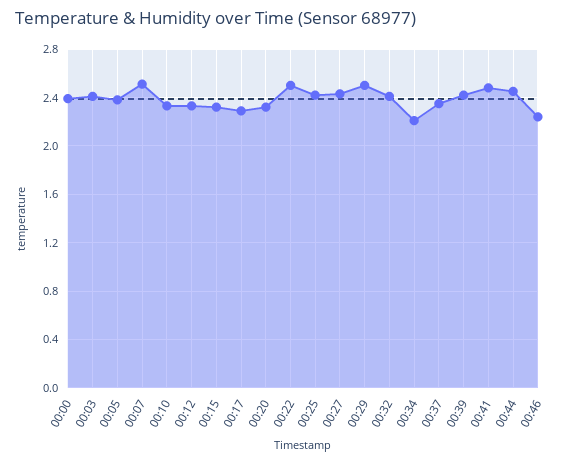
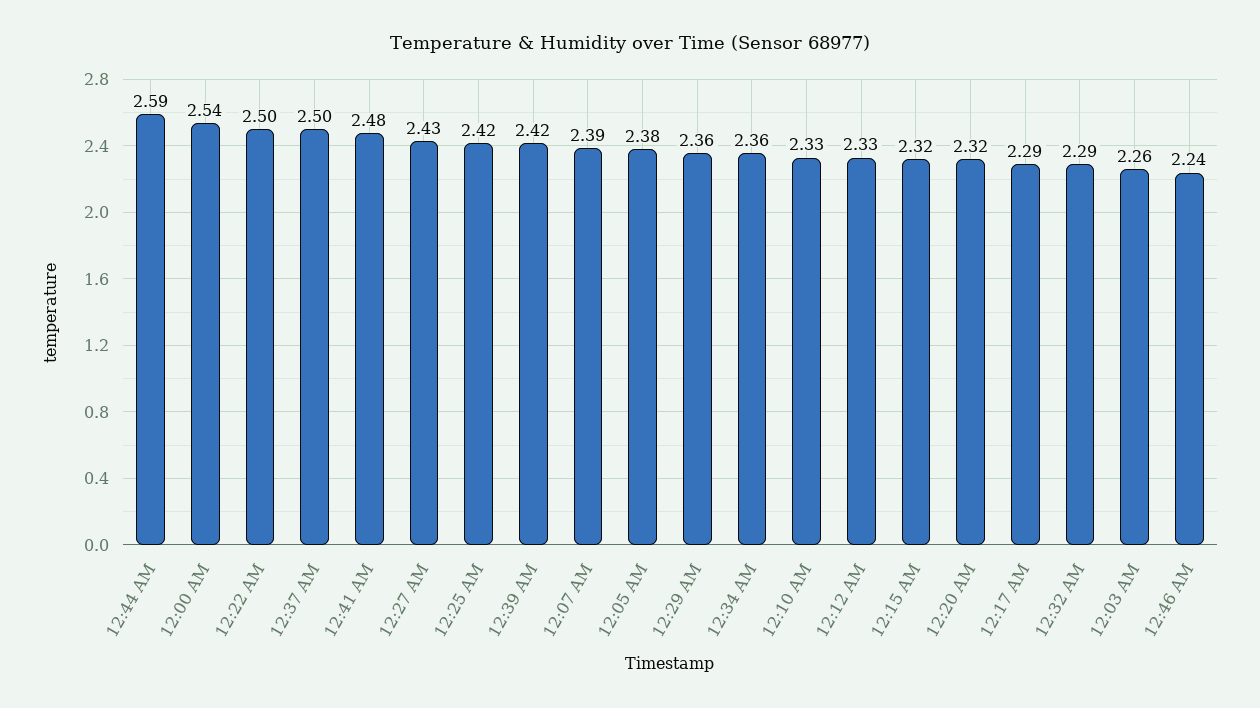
  {
-   "00:00": 2.4,
+   "00:00": 2.54,
-   "00:03": 2.4,
+   "00:03": 2.26,
    "00:05": 2.38,
-   "00:07": 2.5,
+   "00:07": 2.39,
    "00:10": 2.33,
    "00:12": 2.33,
    "00:15": 2.32,
    "00:17": 2.29,
    "00:20": 2.32,
    "00:22": 2.5,
    "00:25": 2.42,
    "00:27": 2.43,
-   "00:29": 2.5,
+   "00:29": 2.36,
-   "00:32": 2.4,
+   "00:32": 2.29,
-   "00:34": 2.2,
+   "00:34": 2.36,
-   "00:37": 2.35,
+   "00:37": 2.5,
    "00:39": 2.42,
    "00:41": 2.48,
-   "00:44": 2.45,
+   "00:44": 2.59,
    "00:46": 2.24
  }

